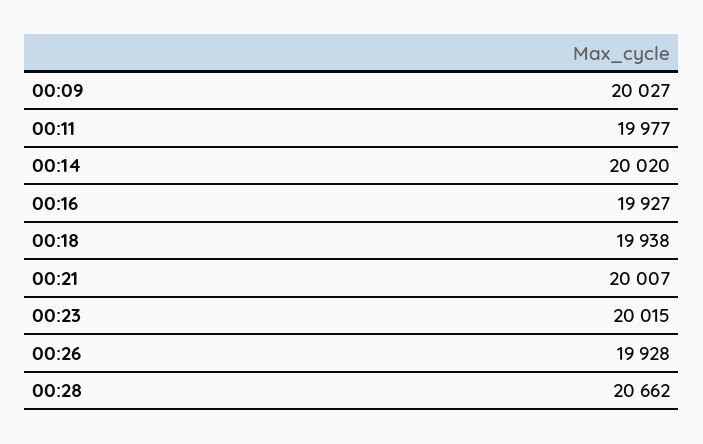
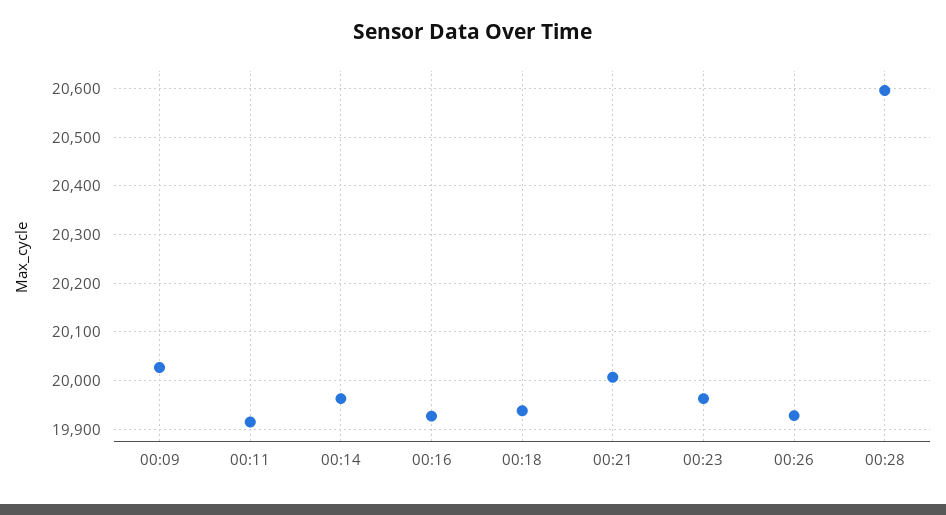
  {
    "00:09": 20027,
-   "00:11": 19977,
+   "00:11": 19920,
-   "00:14": 20020,
+   "00:14": 19960,
    "00:16": 19927,
    "00:18": 19938,
    "00:21": 20007,
-   "00:23": 20015,
+   "00:23": 19960,
    "00:26": 19928,
-   "00:28": 20662
+   "00:28": 20600
  }

